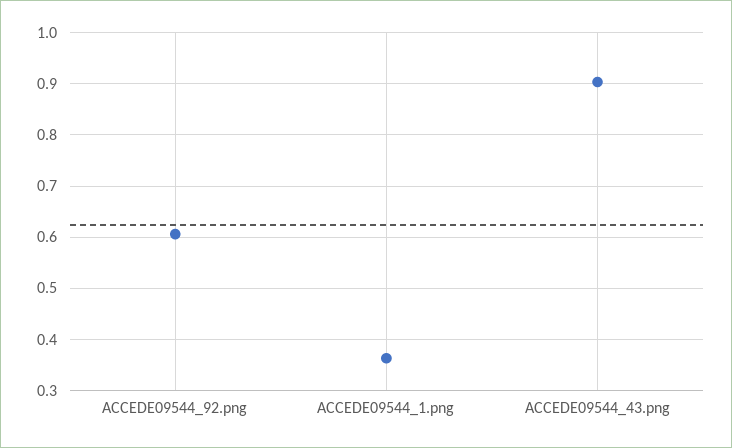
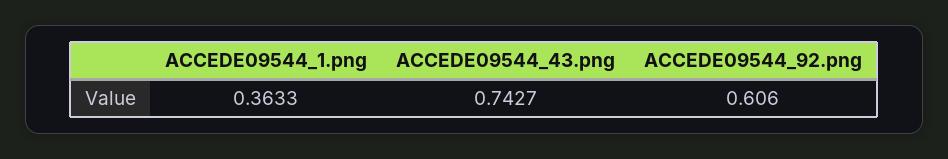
  {
    "ACCEDE09544_92.png": 0.606,
    "ACCEDE09544_1.png": 0.3633,
-   "ACCEDE09544_43.png": 0.9
+   "ACCEDE09544_43.png": 0.7427
  }

